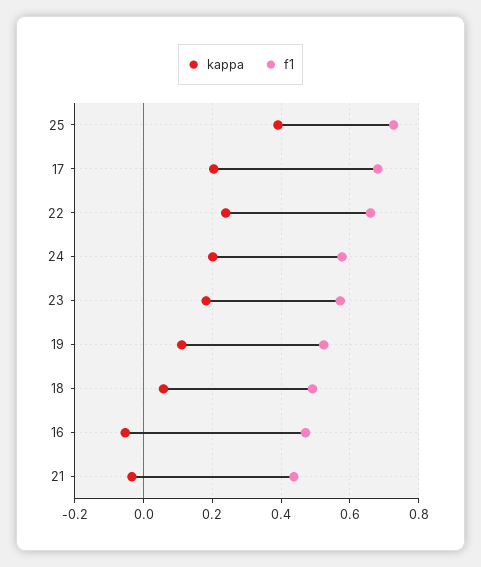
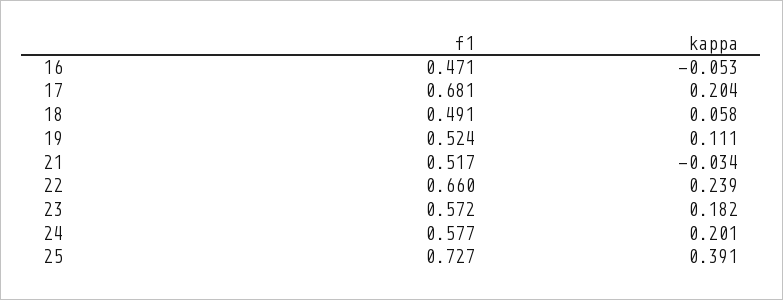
  {
    "kappa": {
      "25": 0.391,
      "17": 0.204,
      "22": 0.239,
      "24": 0.201,
      "23": 0.182,
      "19": 0.111,
      "18": 0.058,
      "16": -0.053,
      "21": -0.034
    },
    "f1": {
      "25": 0.727,
      "17": 0.681,
      "22": 0.66,
      "24": 0.577,
      "23": 0.572,
      "19": 0.524,
      "18": 0.491,
      "16": 0.471,
-     "21": 0.44
+     "21": 0.517
    }
  }

